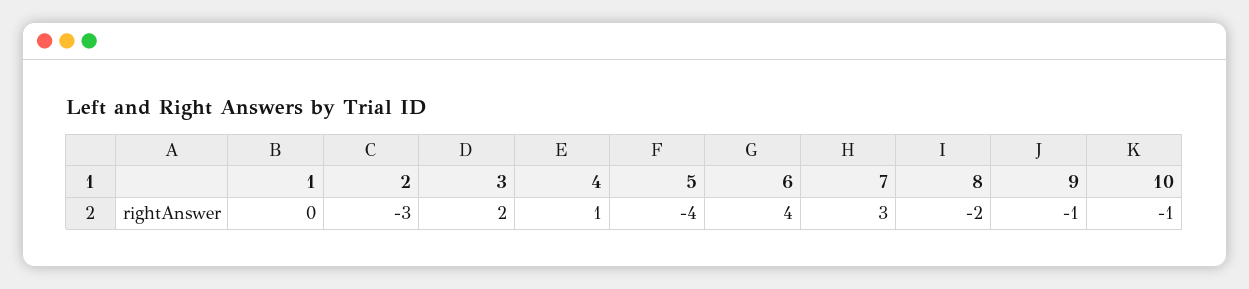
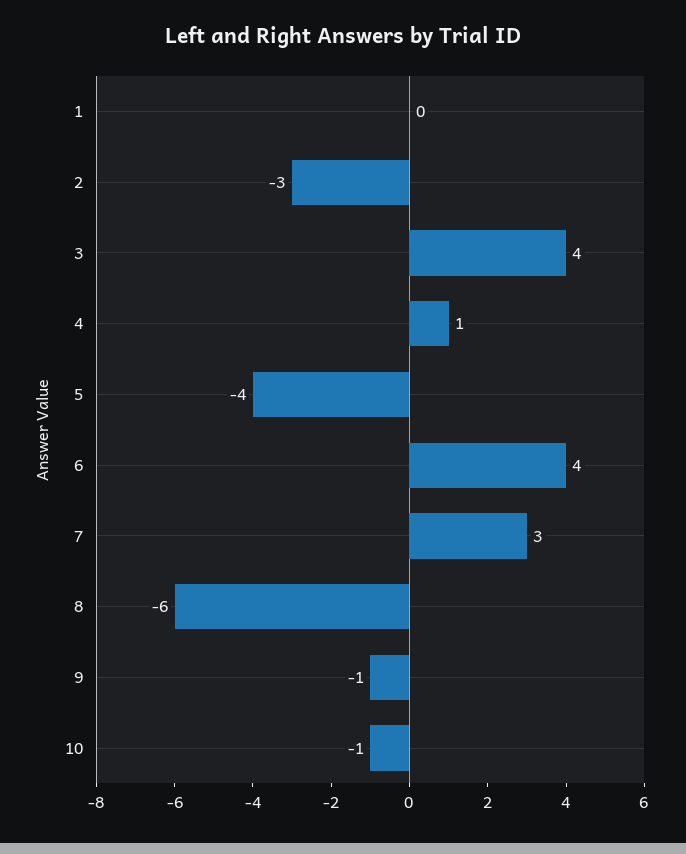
  {
    "1": 0,
    "2": -3,
-   "3": 2,
+   "3": 4,
    "4": 1,
    "5": -4,
    "6": 4,
    "7": 3,
-   "8": -2,
+   "8": -6,
    "9": -1,
    "10": -1
  }

